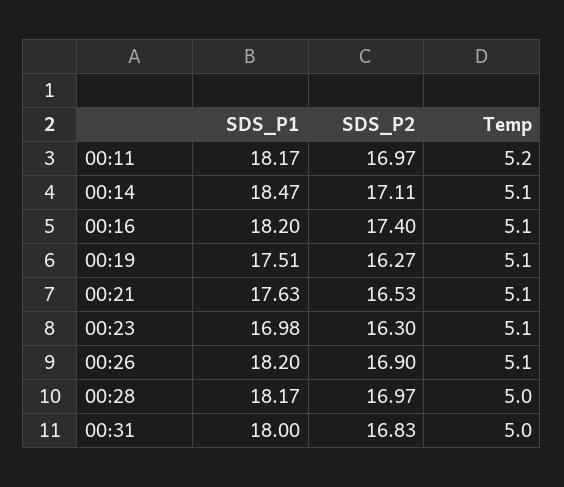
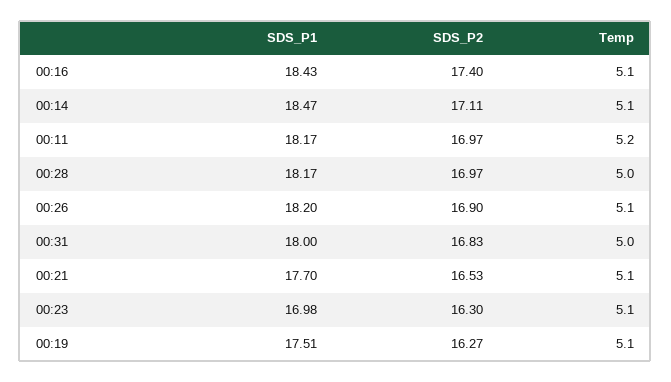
  {
    "SDS_P1": {
      "00:11": 18.17,
      "00:14": 18.47,
-     "00:16": 18.2,
+     "00:16": 18.43,
      "00:19": 17.51,
-     "00:21": 17.63,
+     "00:21": 17.7,
      "00:23": 16.98,
      "00:26": 18.2,
      "00:28": 18.17,
      "00:31": 18
    },
    "SDS_P2": {
      "00:11": 16.97,
      "00:14": 17.11,
      "00:16": 17.4,
      "00:19": 16.27,
      "00:21": 16.53,
      "00:23": 16.3,
      "00:26": 16.9,
      "00:28": 16.97,
      "00:31": 16.83
    },
    "Temp": {
      "00:11": 5.2,
      "00:14": 5.1,
      "00:16": 5.1,
      "00:19": 5.1,
      "00:21": 5.1,
      "00:23": 5.1,
      "00:26": 5.1,
      "00:28": 5,
      "00:31": 5
    }
  }

